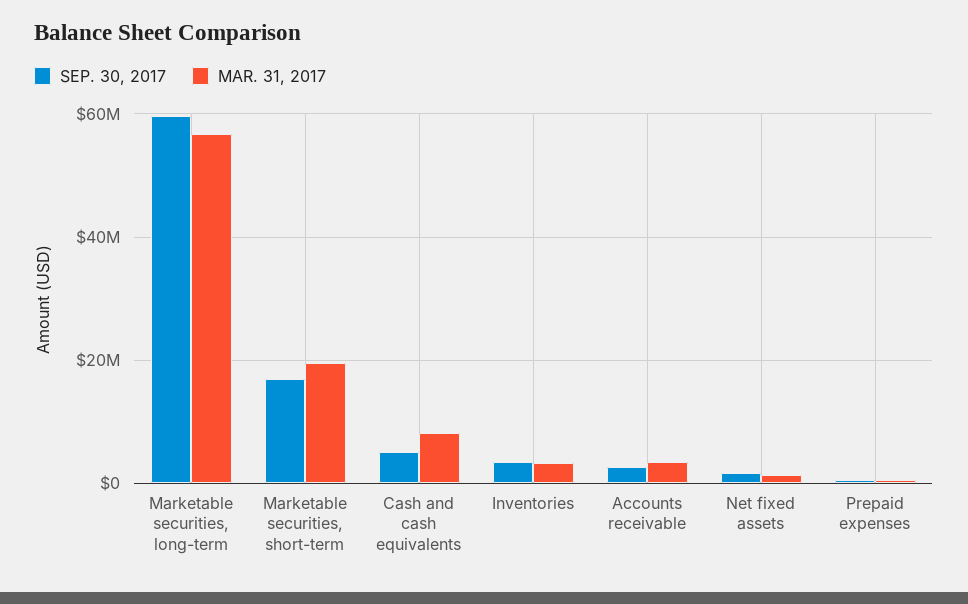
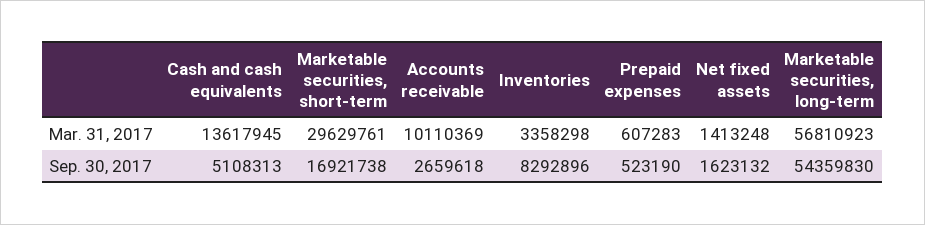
  {
    "SEP. 30, 2017": {
-     "Marketable securities, long-term": 60000000,
+     "Marketable securities, long-term": 54359830,
      "Marketable securities, short-term": 16921738,
      "Cash and cash equivalents": 5108313,
-     "Inventories": 4000000,
+     "Inventories": 8292896,
      "Accounts receivable": 2659618,
      "Net fixed assets": 1623132,
      "Prepaid expenses": 523190
    },
    "MAR. 31, 2017": {
      "Marketable securities, long-term": 56810923,
-     "Marketable securities, short-term": 20000000,
+     "Marketable securities, short-term": 29629761,
-     "Cash and cash equivalents": 8000000,
+     "Cash and cash equivalents": 13617945,
      "Inventories": 3358298,
-     "Accounts receivable": 4000000,
+     "Accounts receivable": 10110369,
      "Net fixed assets": 1413248,
      "Prepaid expenses": 607283
    }
  }

